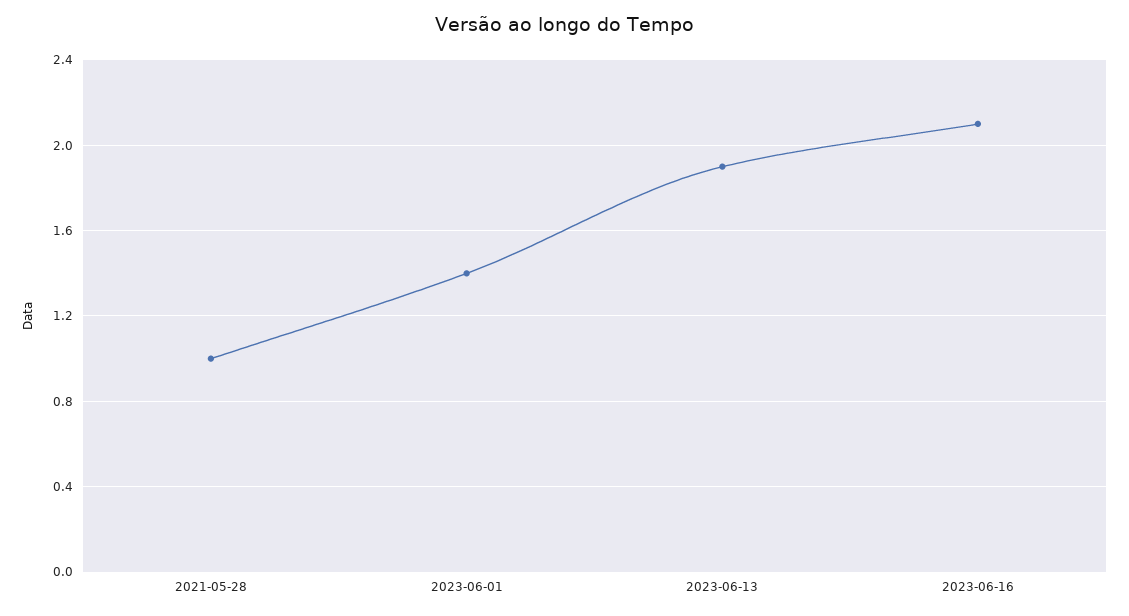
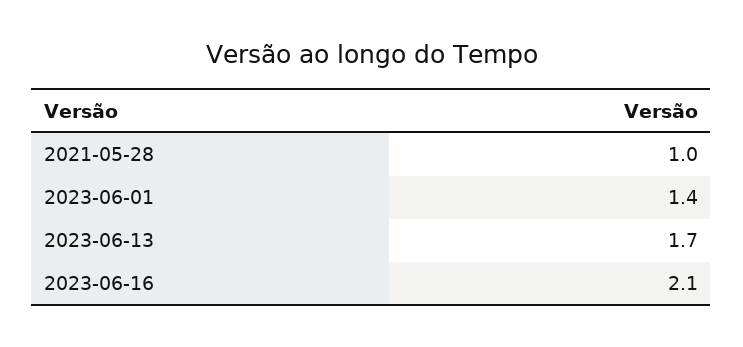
  {
    "2021-05-28": 1,
    "2023-06-01": 1.4,
-   "2023-06-13": 1.9,
+   "2023-06-13": 1.7,
    "2023-06-16": 2.1
  }

